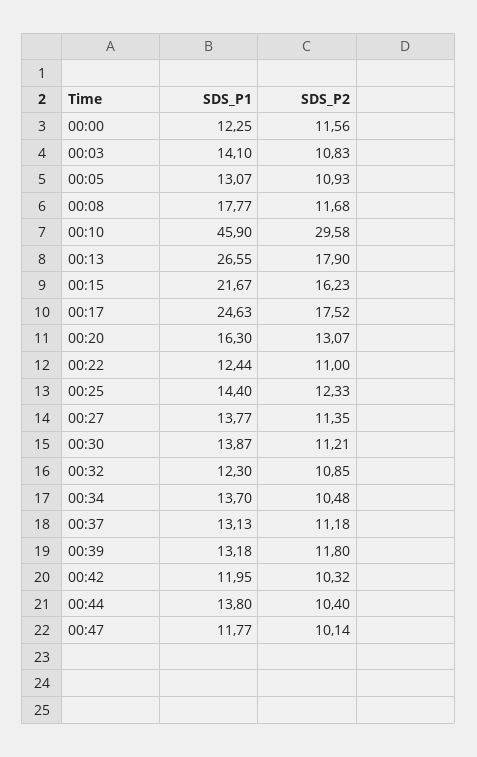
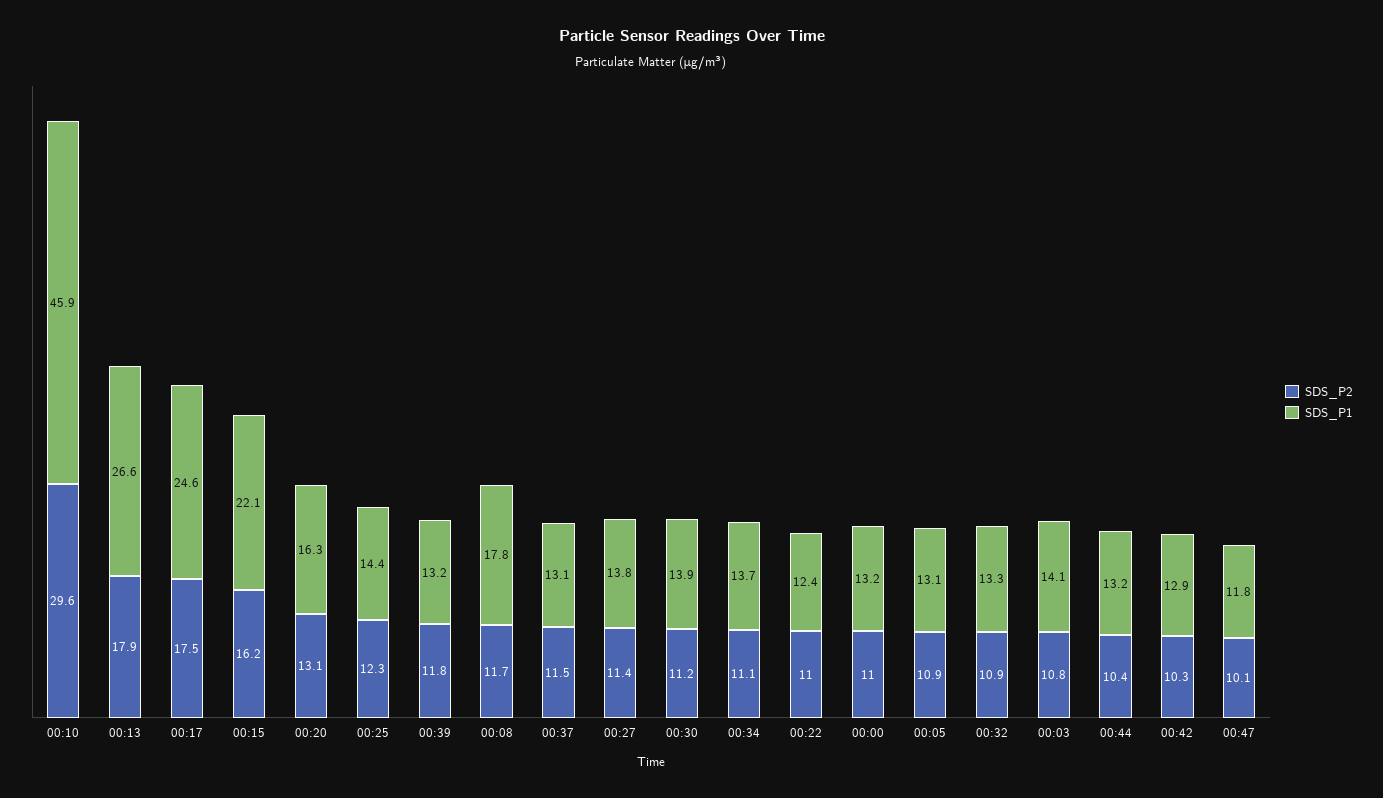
  {
    "SDS_P1": {
-     "00:00": 12.25,
+     "00:00": 13.2,
      "00:03": 14.1,
      "00:05": 13.07,
      "00:08": 17.77,
      "00:10": 45.9,
      "00:13": 26.55,
-     "00:15": 21.67,
+     "00:15": 22.1,
      "00:17": 24.63,
      "00:20": 16.3,
      "00:22": 12.44,
      "00:25": 14.4,
      "00:27": 13.77,
      "00:30": 13.87,
-     "00:32": 12.3,
+     "00:32": 13.3,
      "00:34": 13.7,
      "00:37": 13.13,
      "00:39": 13.18,
-     "00:42": 11.95,
+     "00:42": 12.9,
-     "00:44": 13.8,
+     "00:44": 13.2,
      "00:47": 11.77
    },
    "SDS_P2": {
-     "00:00": 11.56,
+     "00:00": 11,
      "00:03": 10.83,
      "00:05": 10.93,
      "00:08": 11.68,
      "00:10": 29.58,
      "00:13": 17.9,
      "00:15": 16.23,
      "00:17": 17.52,
      "00:20": 13.07,
      "00:22": 11,
      "00:25": 12.33,
      "00:27": 11.35,
      "00:30": 11.21,
      "00:32": 10.85,
-     "00:34": 10.48,
+     "00:34": 11.1,
-     "00:37": 11.18,
+     "00:37": 11.5,
      "00:39": 11.8,
      "00:42": 10.32,
      "00:44": 10.4,
      "00:47": 10.14
    }
  }

